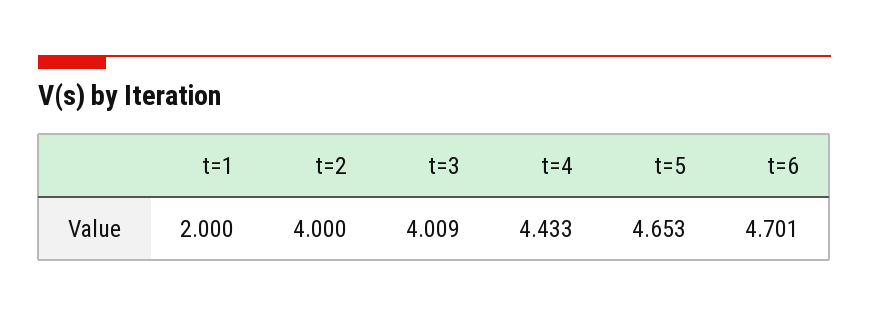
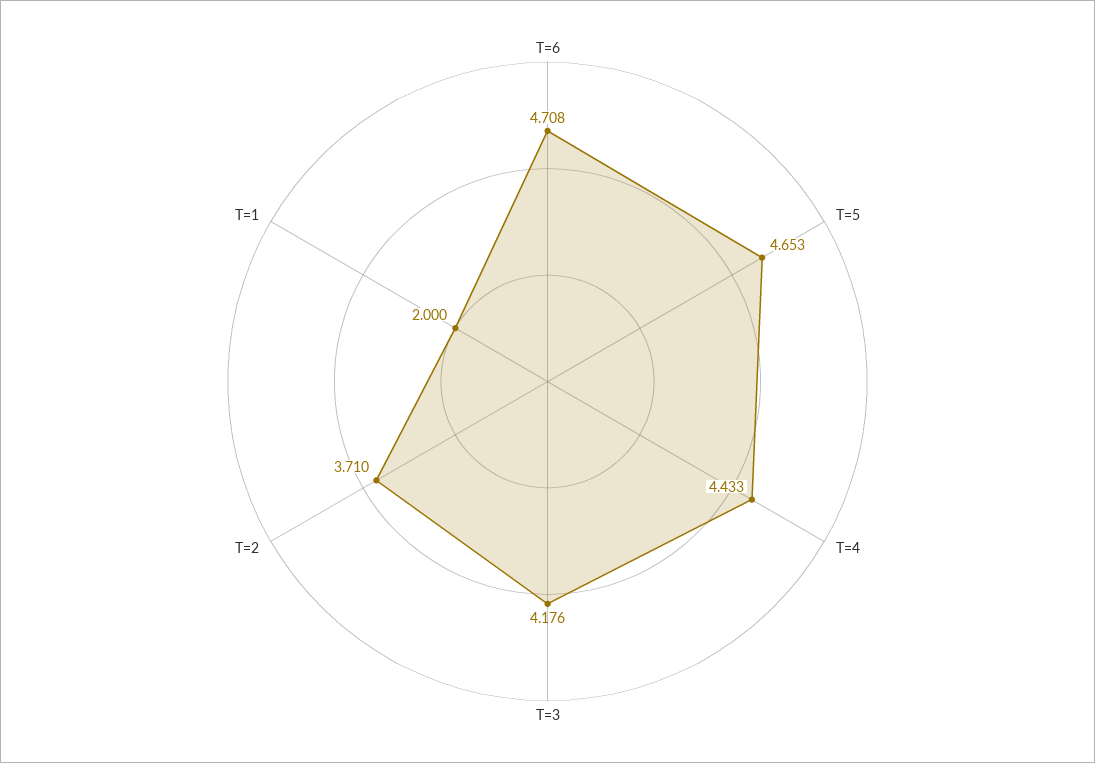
  {
    "t=1": 2,
-   "t=2": 4,
+   "t=2": 3.71,
-   "t=3": 4.009,
+   "t=3": 4.176,
    "t=4": 4.433,
    "t=5": 4.653,
-   "t=6": 4.701
+   "t=6": 4.708
  }

